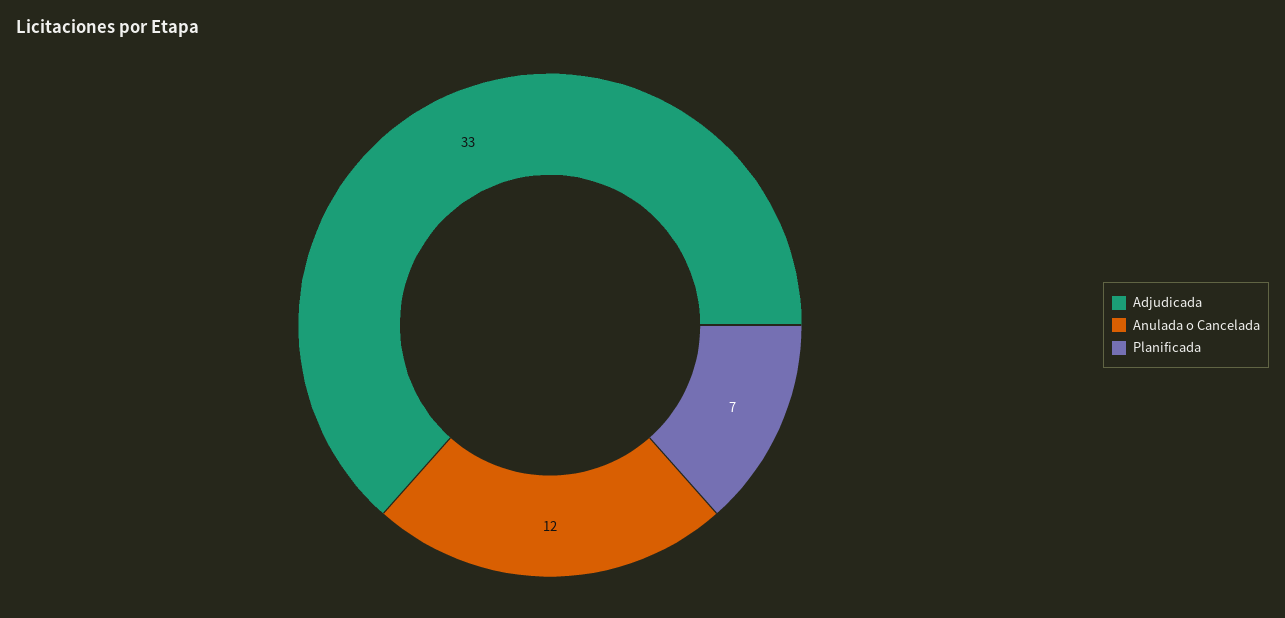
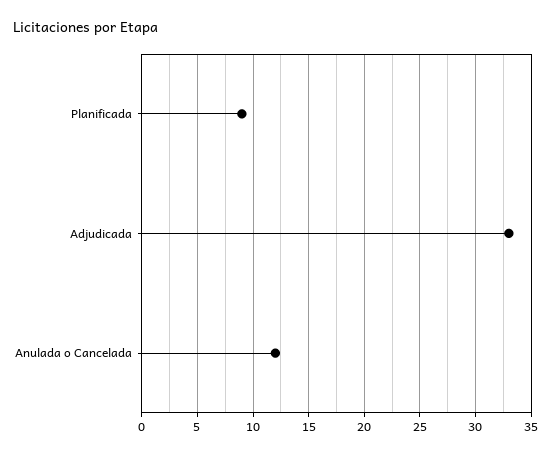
  {
    "Adjudicada": 33,
    "Anulada o Cancelada": 12,
-   "Planificada": 7
+   "Planificada": 9
  }

